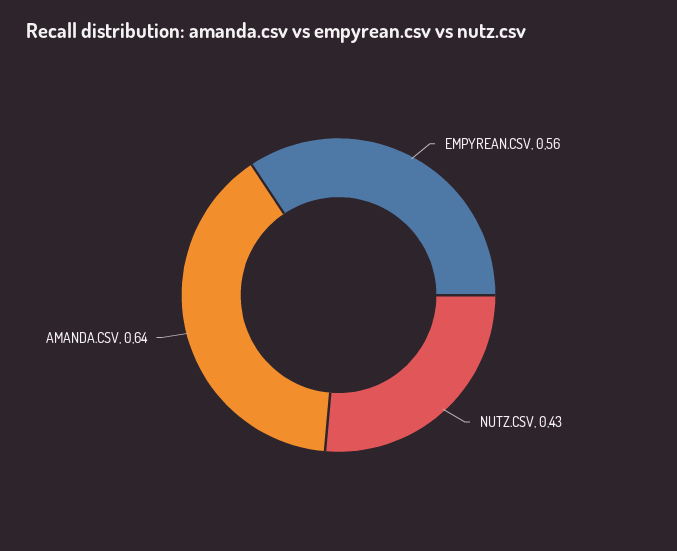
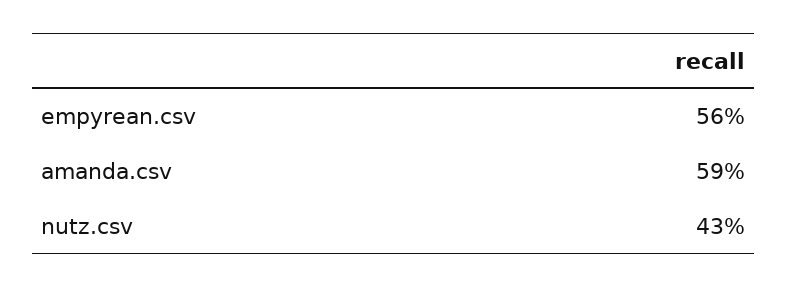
  {
    "EMPYREAN.CSV": 0.56,
    "NUTZ.CSV": 0.43,
-   "AMANDA.CSV": 0.64
+   "AMANDA.CSV": 0.59
  }

